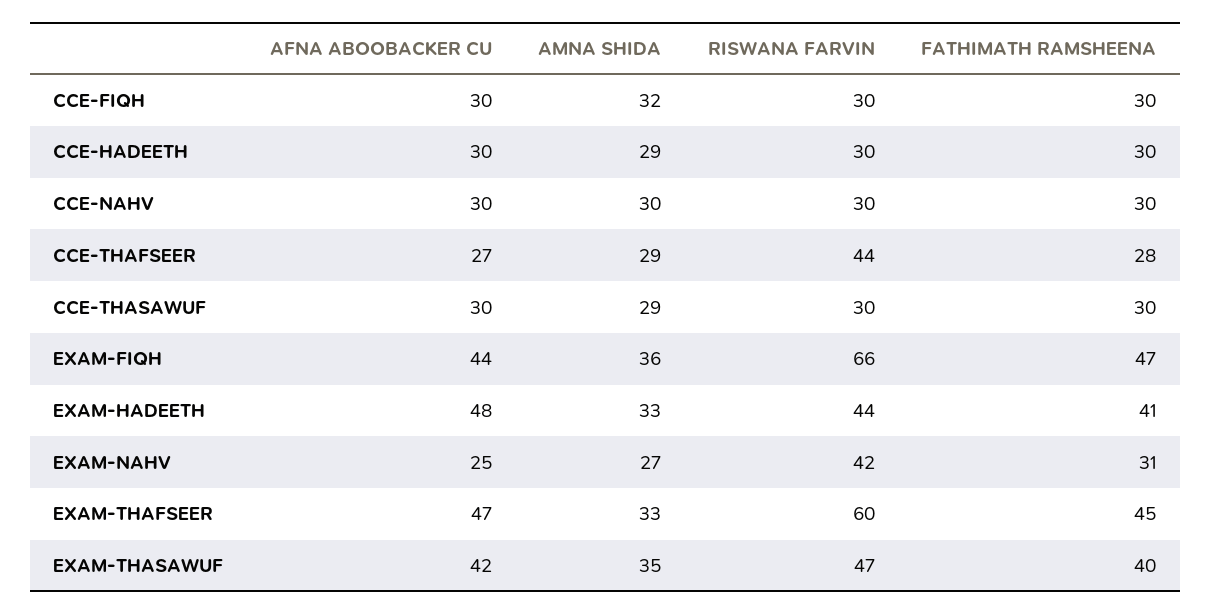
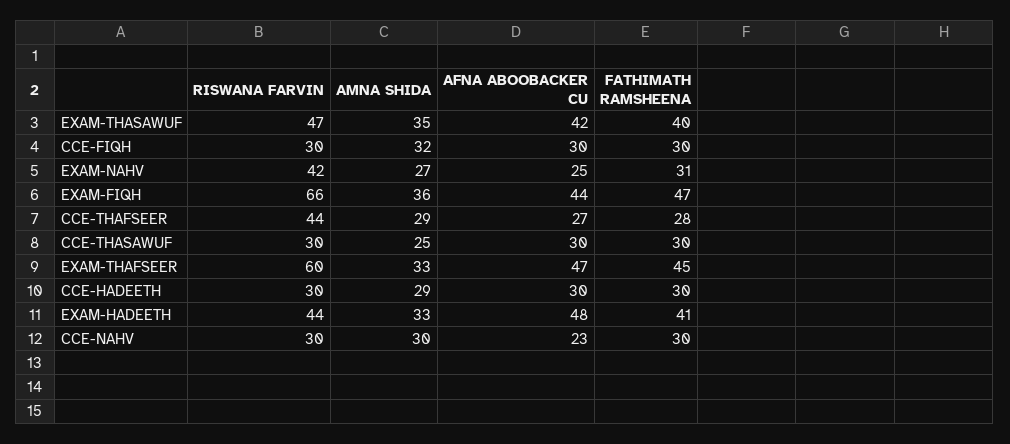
  {
    "AFNA ABOOBACKER CU": {
      "CCE-FIQH": 30,
      "CCE-HADEETH": 30,
-     "CCE-NAHV": 30,
+     "CCE-NAHV": 23,
      "CCE-THAFSEER": 27,
      "CCE-THASAWUF": 30,
      "EXAM-FIQH": 44,
      "EXAM-HADEETH": 48,
      "EXAM-NAHV": 25,
      "EXAM-THAFSEER": 47,
      "EXAM-THASAWUF": 42
    },
    "AMNA SHIDA": {
      "CCE-FIQH": 32,
      "CCE-HADEETH": 29,
      "CCE-NAHV": 30,
      "CCE-THAFSEER": 29,
-     "CCE-THASAWUF": 29,
+     "CCE-THASAWUF": 25,
      "EXAM-FIQH": 36,
      "EXAM-HADEETH": 33,
      "EXAM-NAHV": 27,
      "EXAM-THAFSEER": 33,
      "EXAM-THASAWUF": 35
    },
    "RISWANA FARVIN": {
      "CCE-FIQH": 30,
      "CCE-HADEETH": 30,
      "CCE-NAHV": 30,
      "CCE-THAFSEER": 44,
      "CCE-THASAWUF": 30,
      "EXAM-FIQH": 66,
      "EXAM-HADEETH": 44,
      "EXAM-NAHV": 42,
      "EXAM-THAFSEER": 60,
      "EXAM-THASAWUF": 47
    },
    "FATHIMATH RAMSHEENA": {
      "CCE-FIQH": 30,
      "CCE-HADEETH": 30,
      "CCE-NAHV": 30,
      "CCE-THAFSEER": 28,
      "CCE-THASAWUF": 30,
      "EXAM-FIQH": 47,
      "EXAM-HADEETH": 41,
      "EXAM-NAHV": 31,
      "EXAM-THAFSEER": 45,
      "EXAM-THASAWUF": 40
    }
  }

